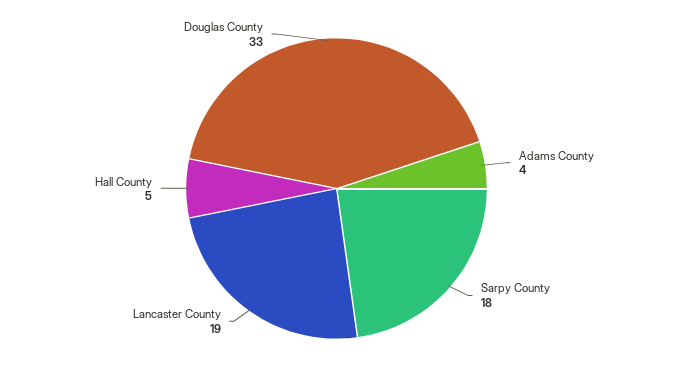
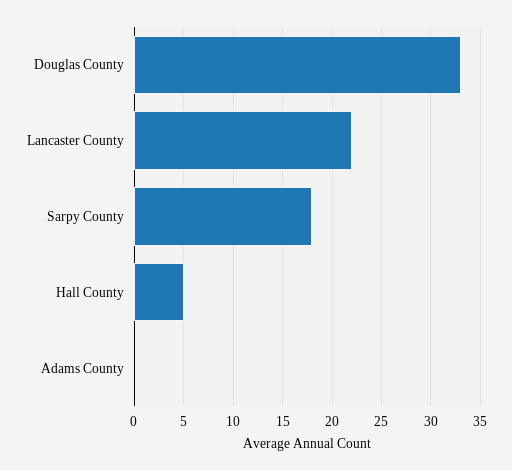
  {
-   "Adams County": 4,
+   "Adams County": 0,
    "Sarpy County": 18,
-   "Lancaster County": 19,
+   "Lancaster County": 22,
    "Hall County": 5,
    "Douglas County": 33
  }

